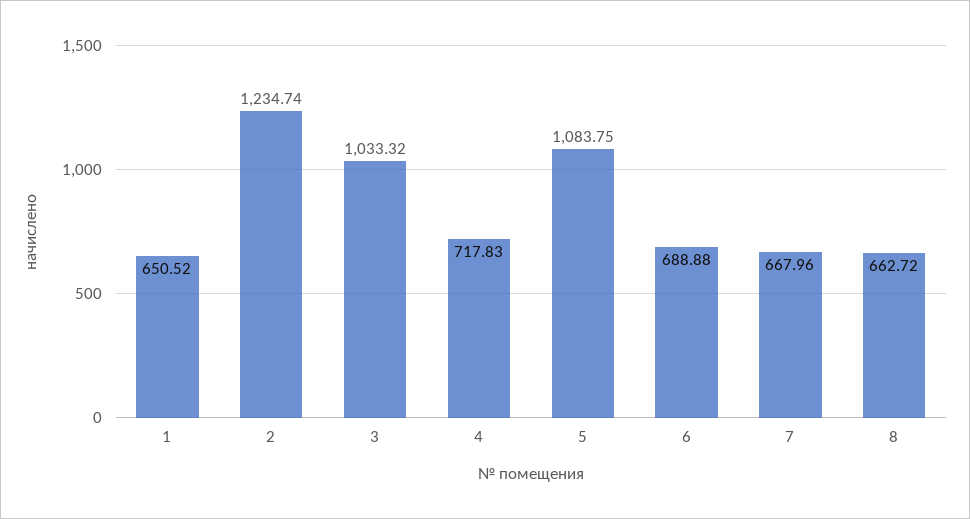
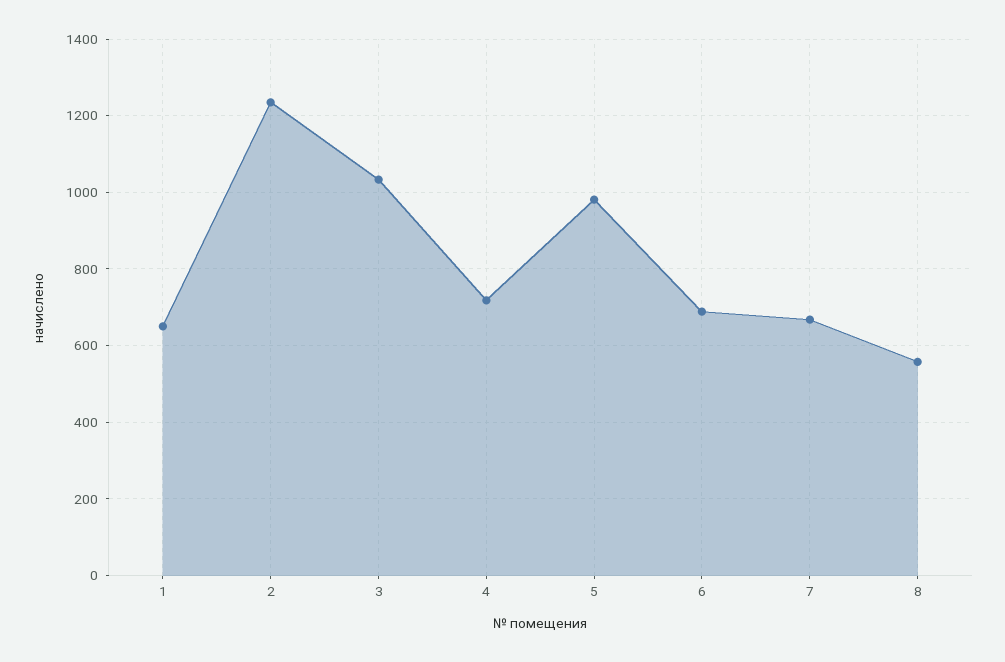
  {
    "1": 650.52,
    "2": 1234.74,
    "3": 1033.32,
    "4": 717.83,
-   "5": 1083.75,
+   "5": 980,
    "6": 688.88,
    "7": 667.96,
-   "8": 662.72
+   "8": 560
  }

